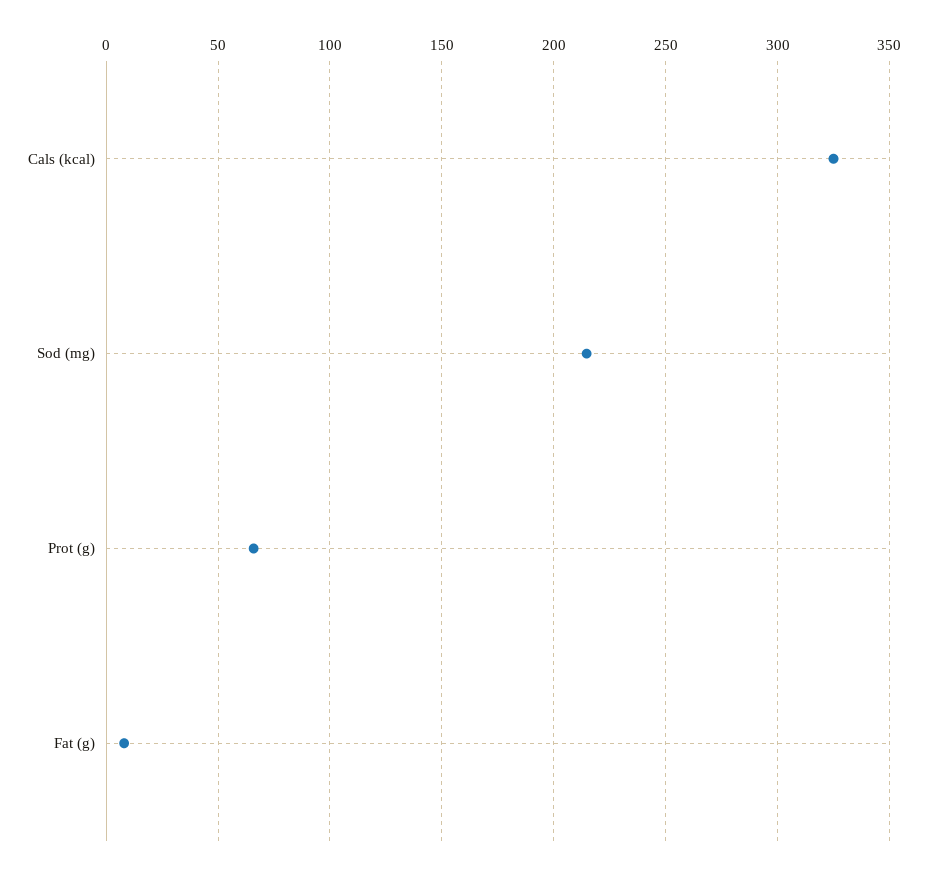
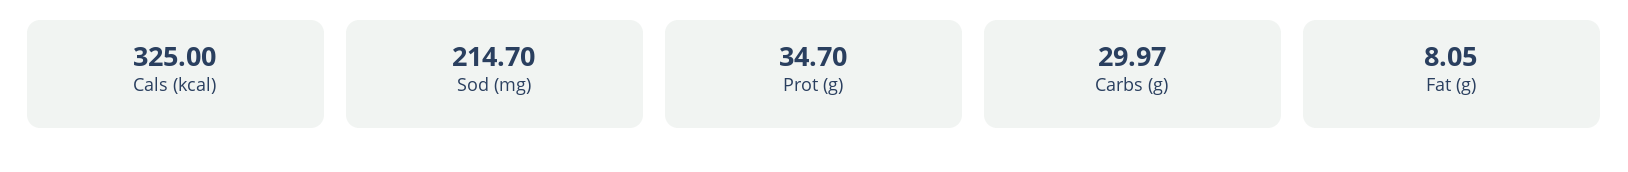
  {
    "Cals (kcal)": 325,
    "Sod (mg)": 214.7,
-   "Prot (g)": 65,
+   "Prot (g)": 34.7,
-   "Fat (g)": 8.05
+   "Fat (g)": 8.05,
+   "Carbs (g)": 29.97
  }

